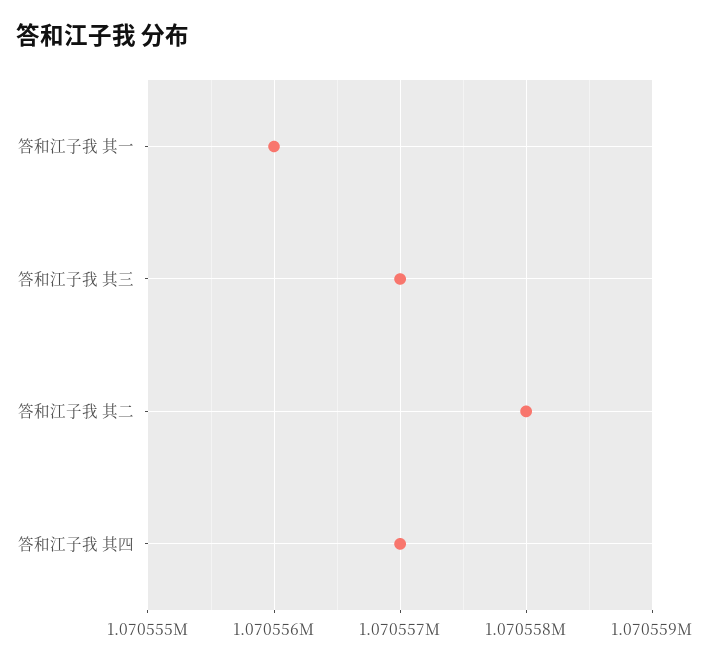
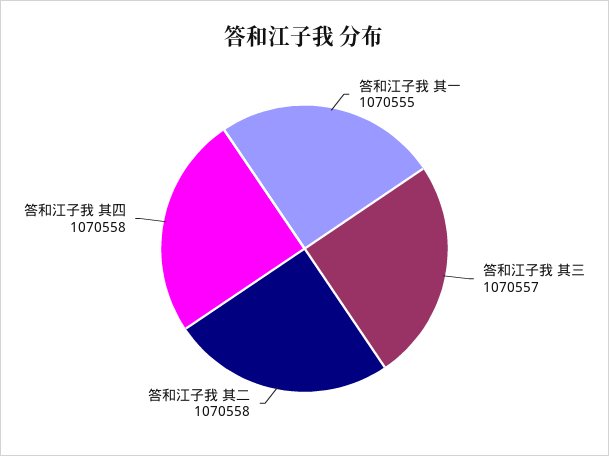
  {
-   "答和江子我 其一": 1070556,
+   "答和江子我 其一": 1070555,
    "答和江子我 其三": 1070557,
    "答和江子我 其二": 1070558,
-   "答和江子我 其四": 1070557
+   "答和江子我 其四": 1070558
  }

